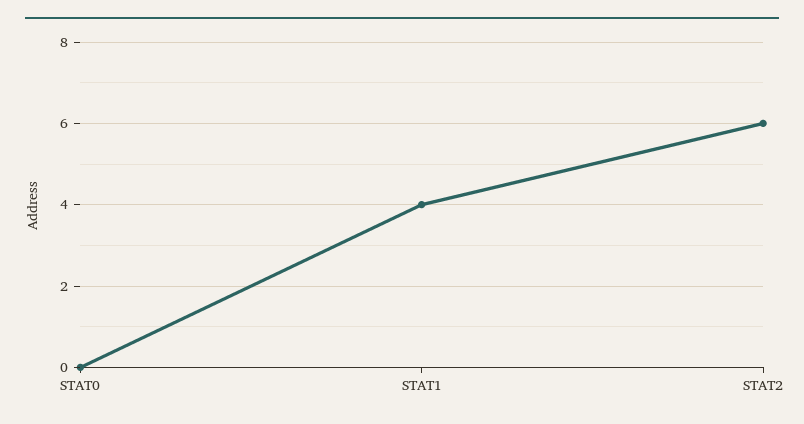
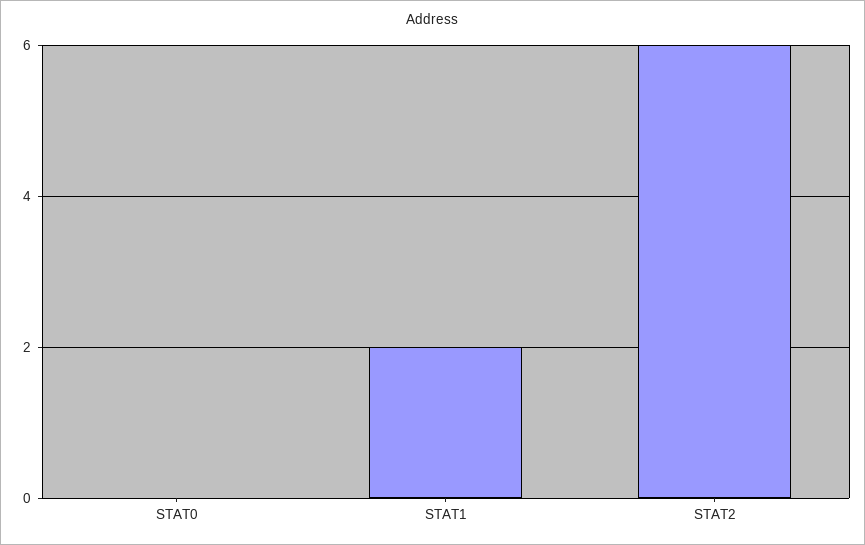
  {
    "STAT0": 0,
-   "STAT1": 4,
+   "STAT1": 2,
    "STAT2": 6
  }

